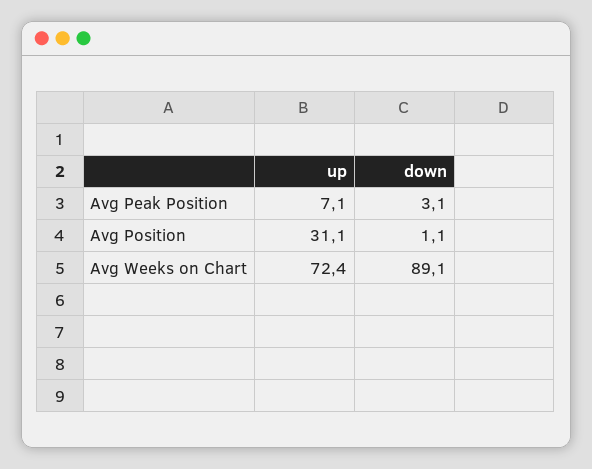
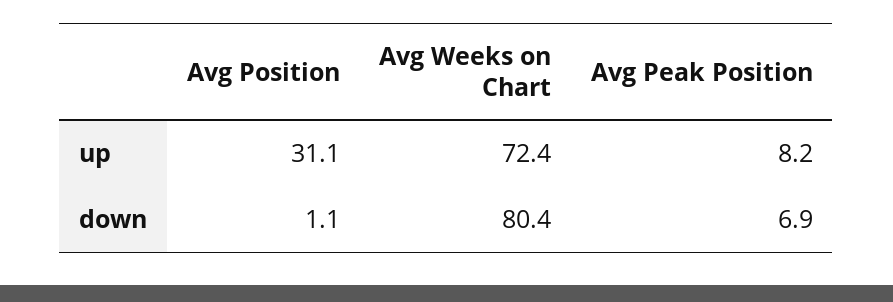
  {
    "up": {
-     "Avg Peak Position": 7.1,
+     "Avg Peak Position": 8.2,
      "Avg Position": 31.1,
      "Avg Weeks on Chart": 72.4
    },
    "down": {
-     "Avg Peak Position": 3.1,
+     "Avg Peak Position": 6.9,
      "Avg Position": 1.1,
-     "Avg Weeks on Chart": 89.1
+     "Avg Weeks on Chart": 80.4
    }
  }

